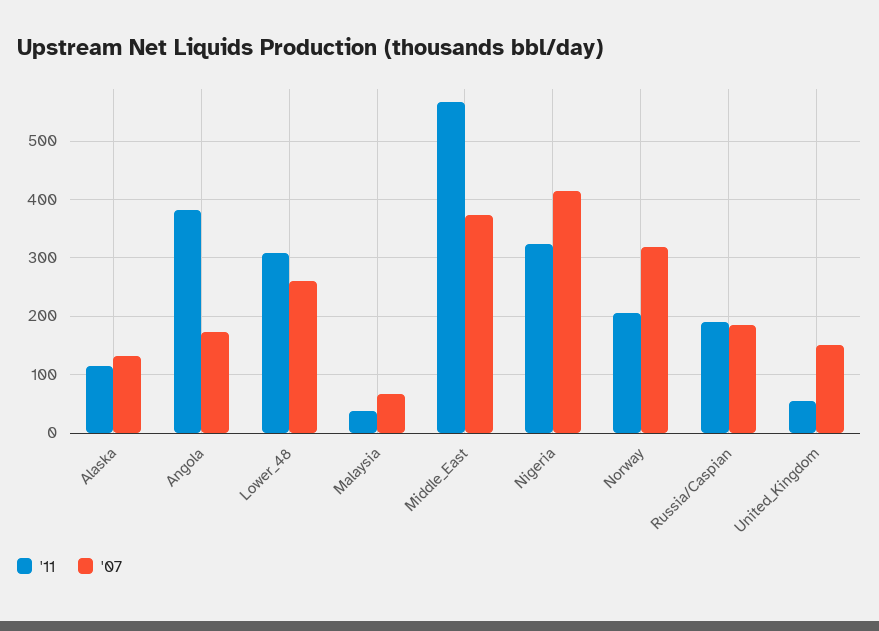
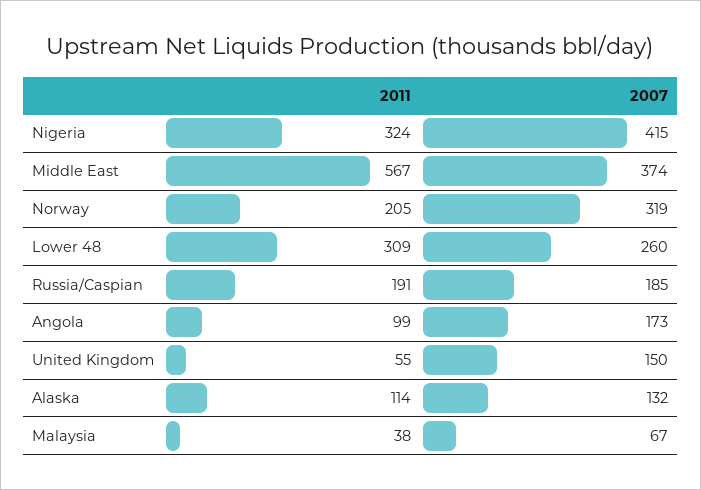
  {
    "'11": {
      "Alaska": 114,
-     "Angola": 380,
+     "Angola": 99,
      "Lower_48": 309,
      "Malaysia": 38,
      "Middle_East": 567,
      "Nigeria": 324,
      "Norway": 205,
      "Russia/Caspian": 191,
      "United_Kingdom": 55
    },
    "'07": {
      "Alaska": 132,
      "Angola": 173,
      "Lower_48": 260,
      "Malaysia": 67,
      "Middle_East": 374,
      "Nigeria": 415,
      "Norway": 319,
      "Russia/Caspian": 185,
      "United_Kingdom": 150
    }
  }

